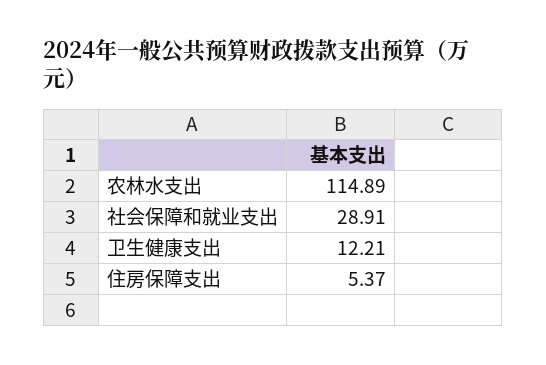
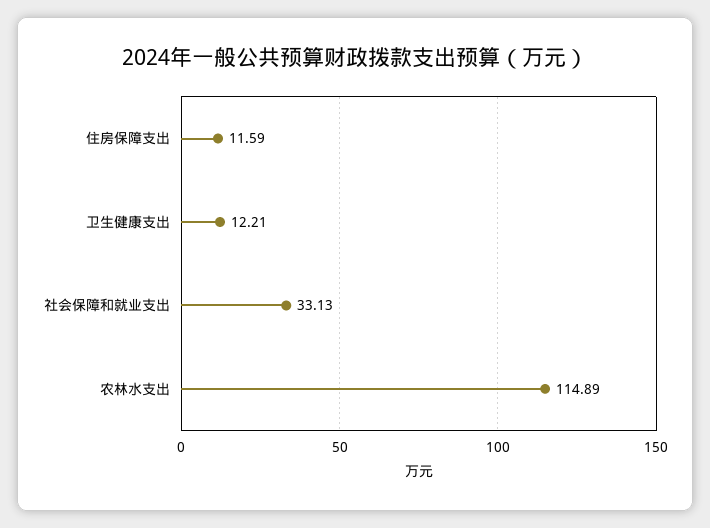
  {
    "农林水支出": 114.89,
-   "社会保障和就业支出": 28.91,
+   "社会保障和就业支出": 33.13,
    "卫生健康支出": 12.21,
-   "住房保障支出": 5.37
+   "住房保障支出": 11.59
  }

